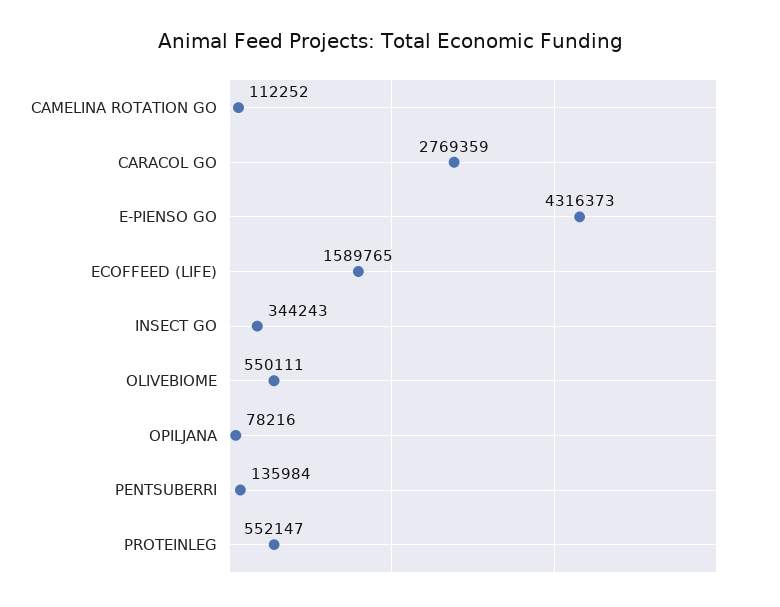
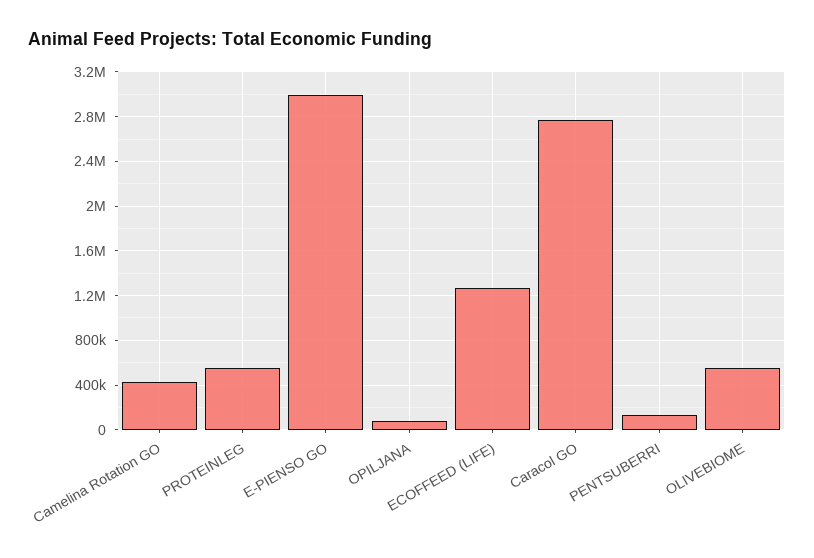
  {
-   "CAMELINA ROTATION GO": 112252,
+   "CAMELINA ROTATION GO": 400000,
    "CARACOL GO": 2769359,
-   "E-PIENSO GO": 4316373,
+   "E-PIENSO GO": 3000000,
-   "ECOFFEED (LIFE)": 1589765,
+   "ECOFFEED (LIFE)": 1300000,
-   "INSECT GO": 344243,
    "OLIVEBIOME": 550111,
    "OPILJANA": 78216,
    "PENTSUBERRI": 135984,
    "PROTEINLEG": 552147
  }

